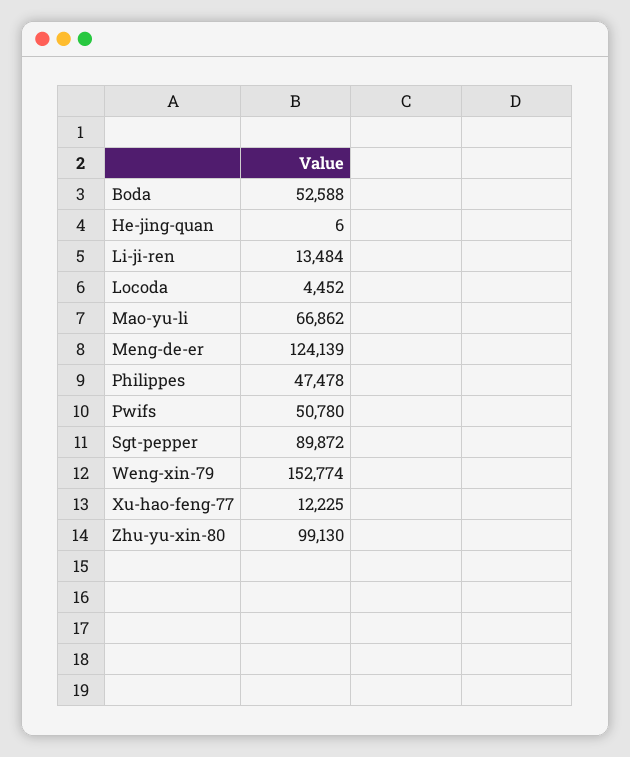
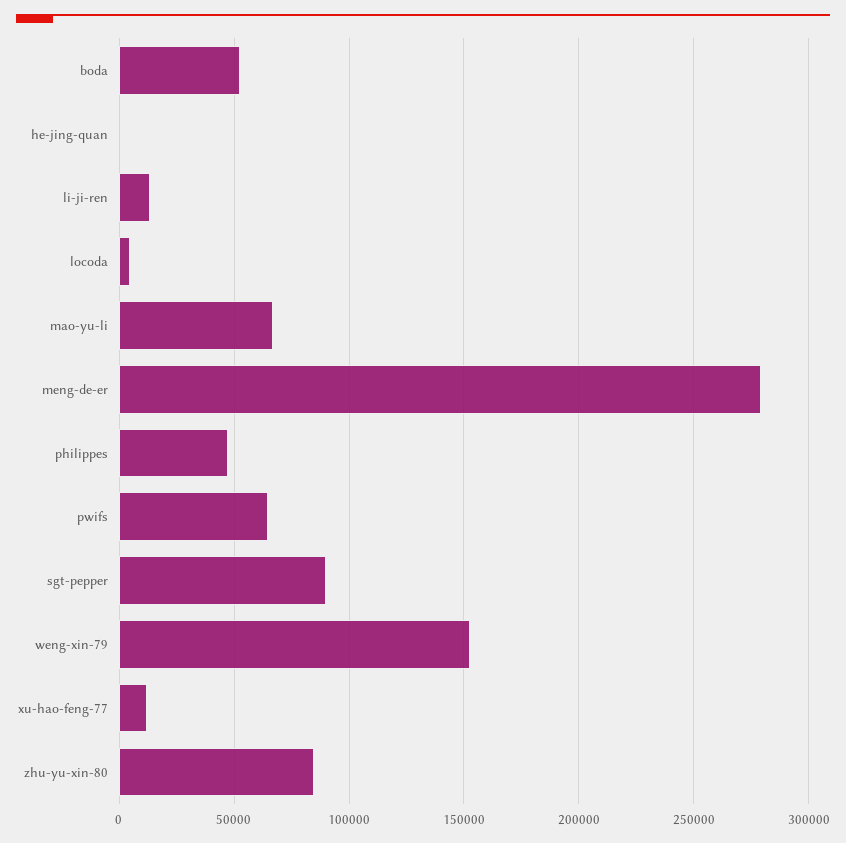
  {
    "Boda": 52588,
    "He-jing-quan": 6,
    "Li-ji-ren": 13484,
    "Locoda": 4452,
    "Mao-yu-li": 66862,
-   "Meng-de-er": 124139,
+   "Meng-de-er": 280000,
    "Philippes": 47478,
-   "Pwifs": 50780,
+   "Pwifs": 65000,
    "Sgt-pepper": 89872,
    "Weng-xin-79": 152774,
    "Xu-hao-feng-77": 12225,
-   "Zhu-yu-xin-80": 99130
+   "Zhu-yu-xin-80": 85000
  }

